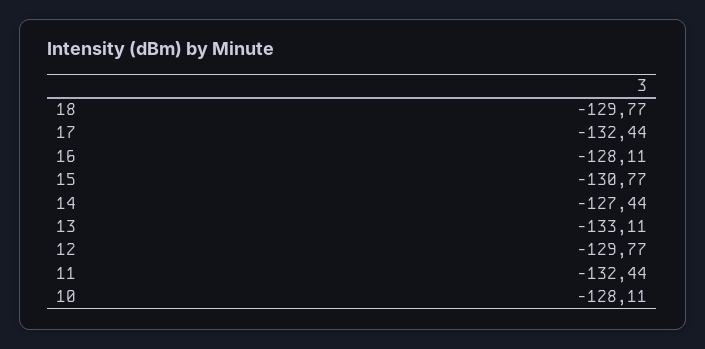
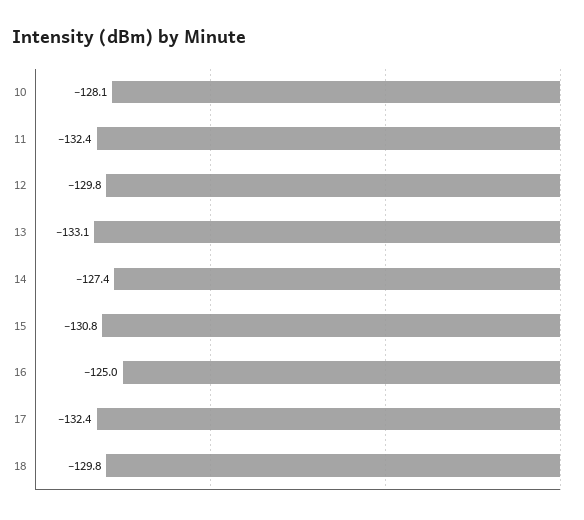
  {
    "18": -129.77,
    "17": -132.44,
-   "16": -128.11,
+   "16": -125,
    "15": -130.77,
    "14": -127.44,
    "13": -133.11,
    "12": -129.77,
    "11": -132.44,
    "10": -128.11
  }

